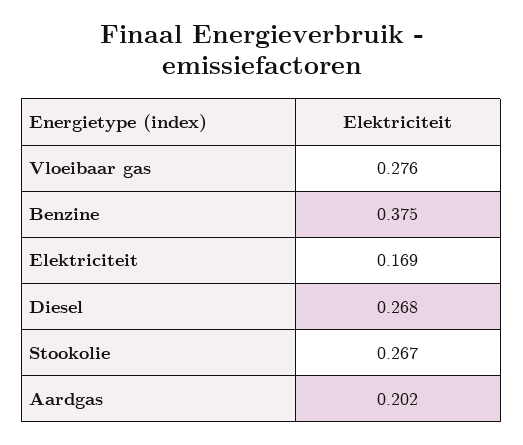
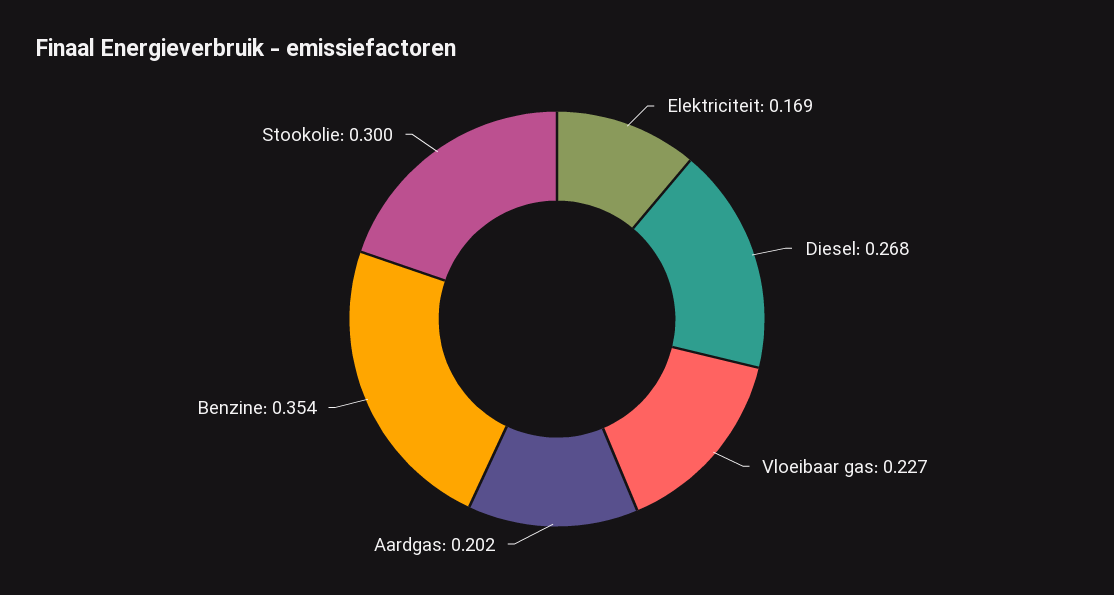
  {
-   "Vloeibaar gas": 0.276,
+   "Vloeibaar gas": 0.227,
-   "Benzine": 0.375,
+   "Benzine": 0.354,
    "Elektriciteit": 0.169,
    "Diesel": 0.268,
-   "Stookolie": 0.267,
+   "Stookolie": 0.3,
    "Aardgas": 0.202
  }

